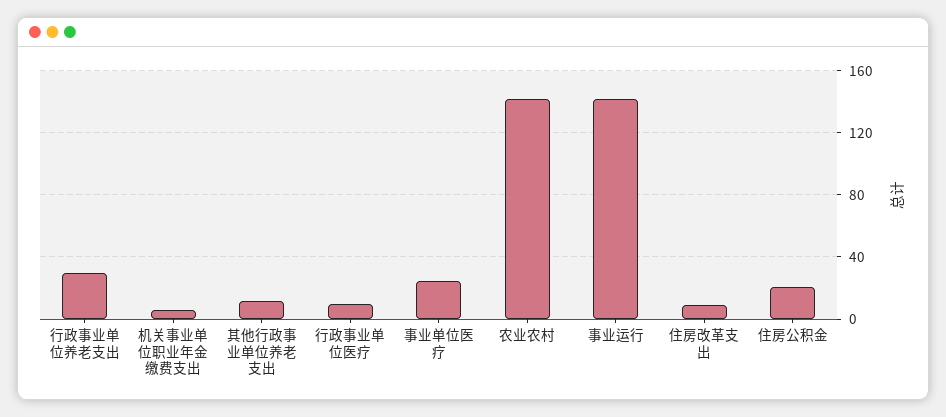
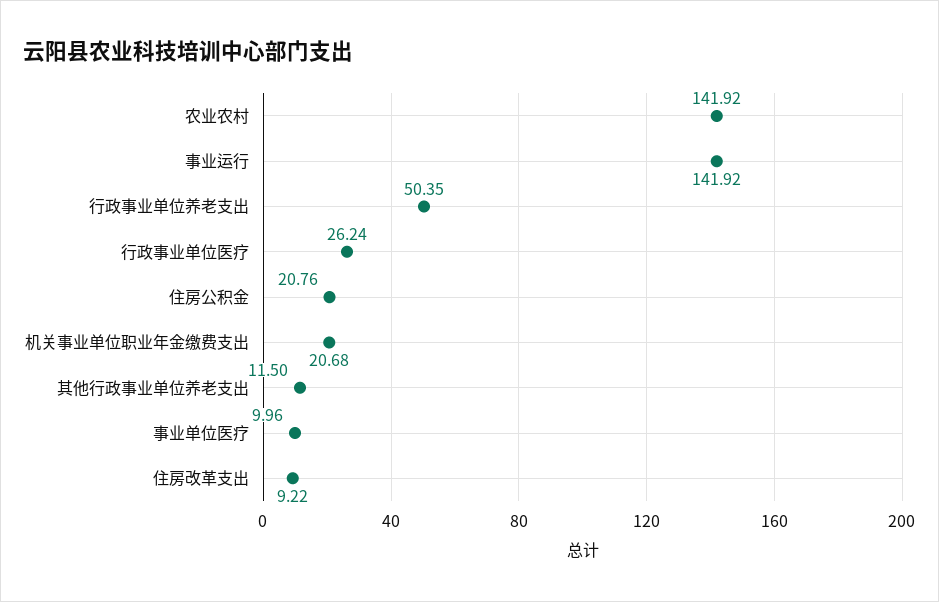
  {
-   "行政事业单位养老支出": 30,
+   "行政事业单位养老支出": 50.35,
-   "机关事业单位职业年金缴费支出": 5,
+   "机关事业单位职业年金缴费支出": 20.68,
    "其他行政事业单位养老支出": 11.5,
-   "行政事业单位医疗": 10,
+   "行政事业单位医疗": 26.24,
-   "事业单位医疗": 25,
+   "事业单位医疗": 9.96,
    "农业农村": 141.92,
    "事业运行": 141.92,
    "住房改革支出": 9.22,
    "住房公积金": 20.76
  }

